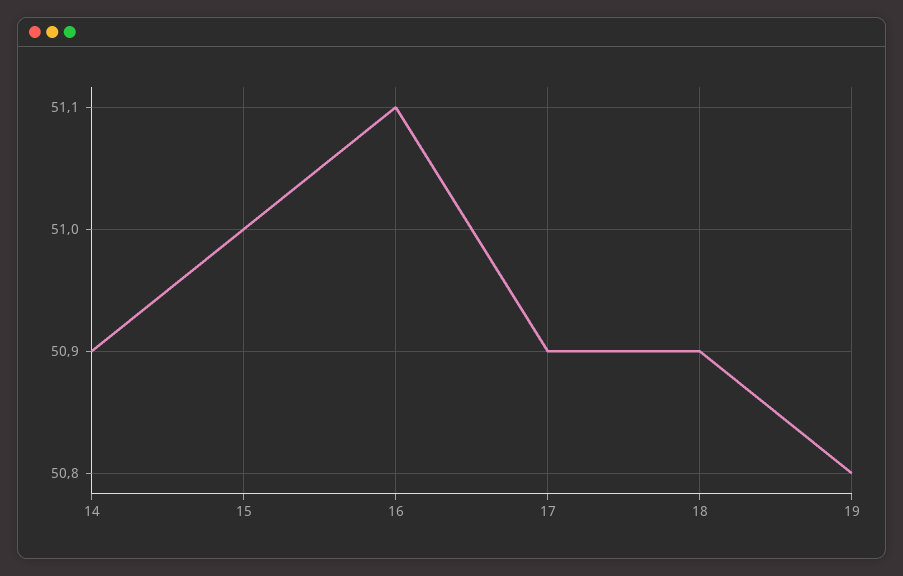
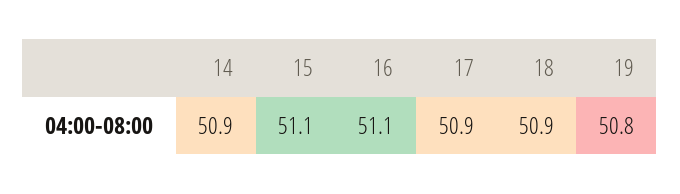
  {
    "14": 50.9,
-   "15": 51,
+   "15": 51.1,
    "16": 51.1,
    "17": 50.9,
    "18": 50.9,
    "19": 50.8
  }

